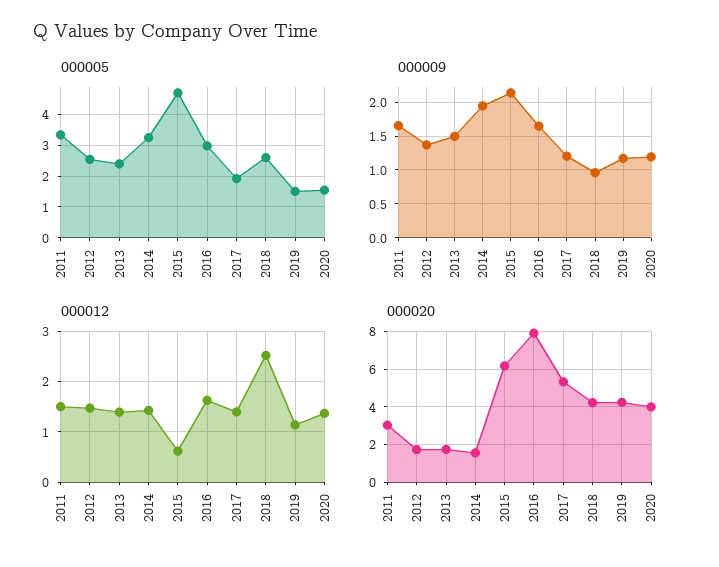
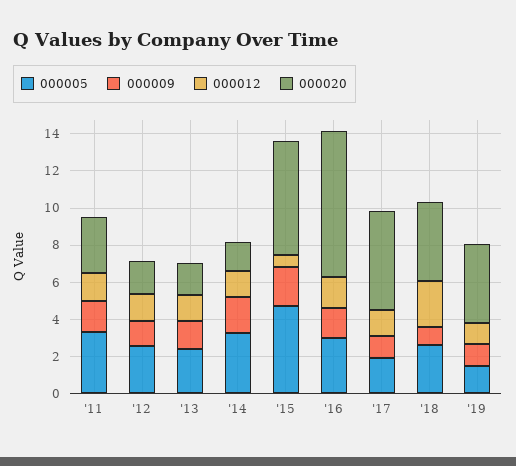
  {
    "000005": {
      "2011": 3.4,
      "2012": 2.6,
      "2013": 2.4,
      "2014": 3.2,
      "2015": 4.8,
      "2016": 3,
      "2017": 2,
      "2018": 2.6,
-     "2019": 1.6,
+     "2019": 1.6
-     "2020": 1.6
    },
    "000009": {
      "2011": 1.7,
      "2012": 1.4,
      "2013": 1.5,
      "2014": 1.9,
      "2015": 2.1,
      "2016": 1.6,
      "2017": 1.2,
      "2018": 1,
-     "2019": 1.2,
+     "2019": 1.2
-     "2020": 1.2
    },
    "000012": {
      "2011": 1.6,
      "2012": 1.4,
      "2013": 1.4,
      "2014": 1.4,
      "2015": 0.6,
      "2016": 1.6,
      "2017": 1.4,
      "2018": 2.6,
-     "2019": 1.2,
+     "2019": 1.2
-     "2020": 1.4
    },
    "000020": {
      "2011": 3,
      "2012": 1.5,
      "2013": 2,
      "2014": 1.5,
      "2015": 6,
      "2016": 8,
      "2017": 5.5,
      "2018": 4,
-     "2019": 4,
+     "2019": 4
-     "2020": 4
    }
  }

